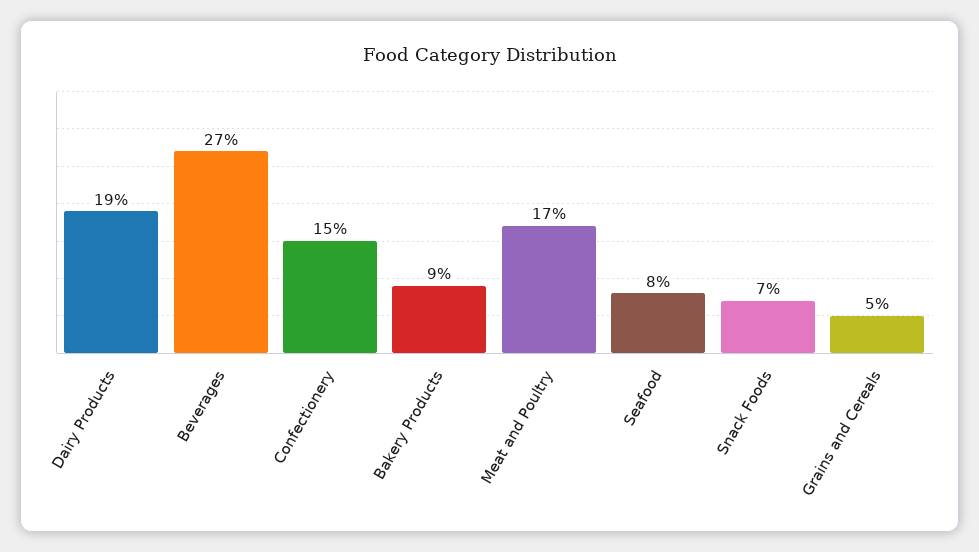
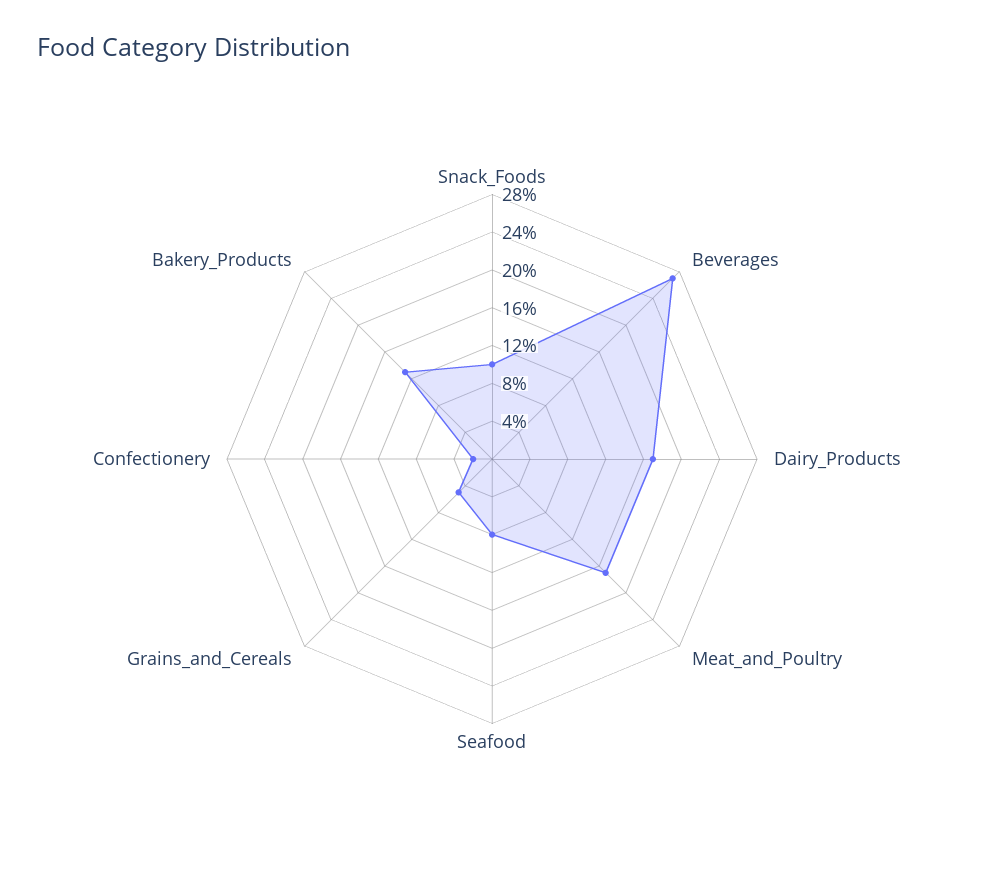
  {
-   "Dairy Products": 19,
+   "Dairy Products": 17,
    "Beverages": 27,
-   "Confectionery": 15,
+   "Confectionery": 2,
-   "Bakery Products": 9,
+   "Bakery Products": 13,
    "Meat and Poultry": 17,
    "Seafood": 8,
-   "Snack Foods": 7,
+   "Snack Foods": 10,
    "Grains and Cereals": 5
  }

